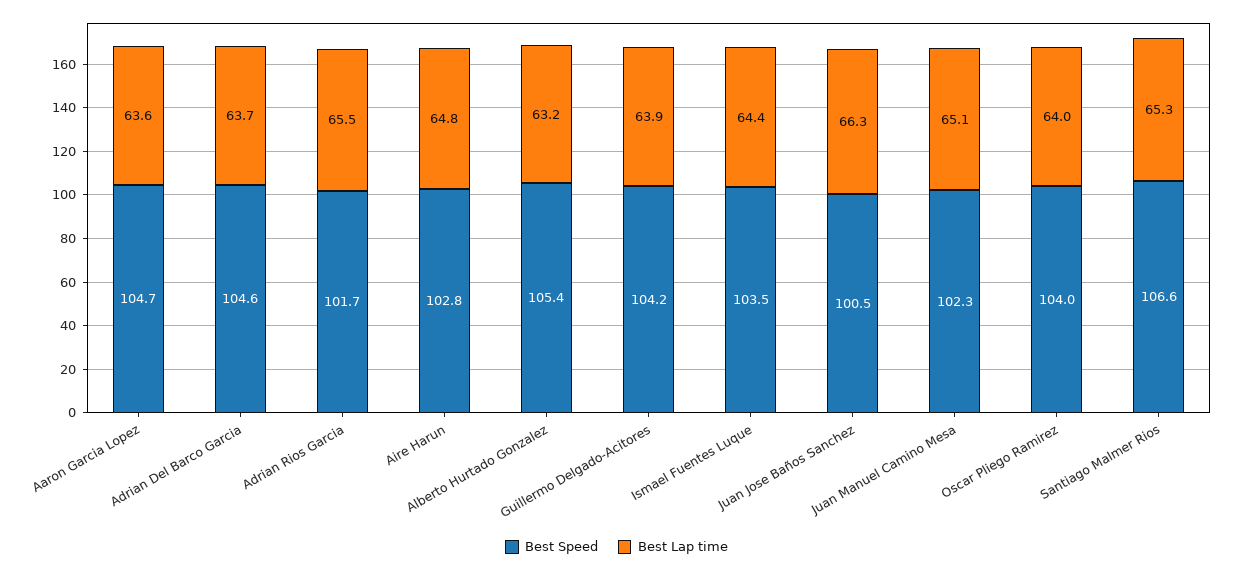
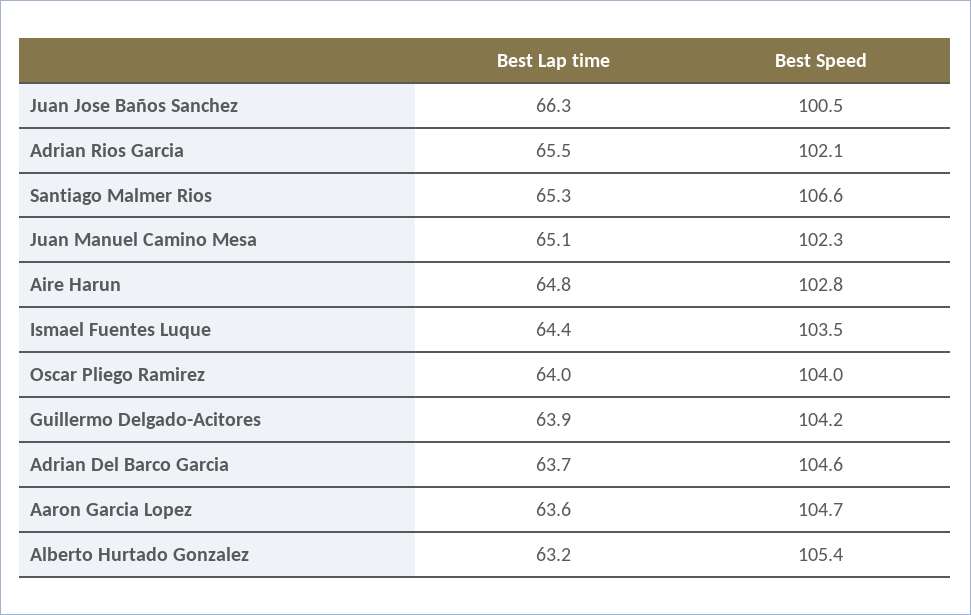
  {
    "Best Speed": {
      "Aaron Garcia Lopez": 104.7,
      "Adrian Del Barco Garcia": 104.6,
-     "Adrian Rios Garcia": 101.7,
+     "Adrian Rios Garcia": 102.1,
      "Aire Harun": 102.8,
      "Alberto Hurtado Gonzalez": 105.4,
      "Guillermo Delgado-Acitores": 104.2,
      "Ismael Fuentes Luque": 103.5,
      "Juan Jose Baños Sanchez": 100.5,
      "Juan Manuel Camino Mesa": 102.3,
      "Oscar Pliego Ramirez": 104,
      "Santiago Malmer Rios": 106.6
    },
    "Best Lap time": {
      "Aaron Garcia Lopez": 63.6,
      "Adrian Del Barco Garcia": 63.7,
      "Adrian Rios Garcia": 65.5,
      "Aire Harun": 64.8,
      "Alberto Hurtado Gonzalez": 63.2,
      "Guillermo Delgado-Acitores": 63.9,
      "Ismael Fuentes Luque": 64.4,
      "Juan Jose Baños Sanchez": 66.3,
      "Juan Manuel Camino Mesa": 65.1,
      "Oscar Pliego Ramirez": 64,
      "Santiago Malmer Rios": 65.3
    }
  }

